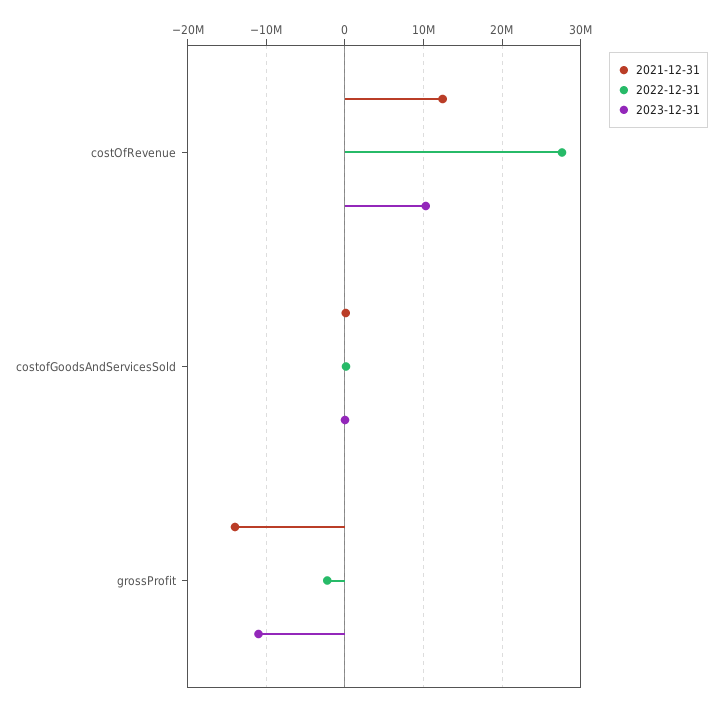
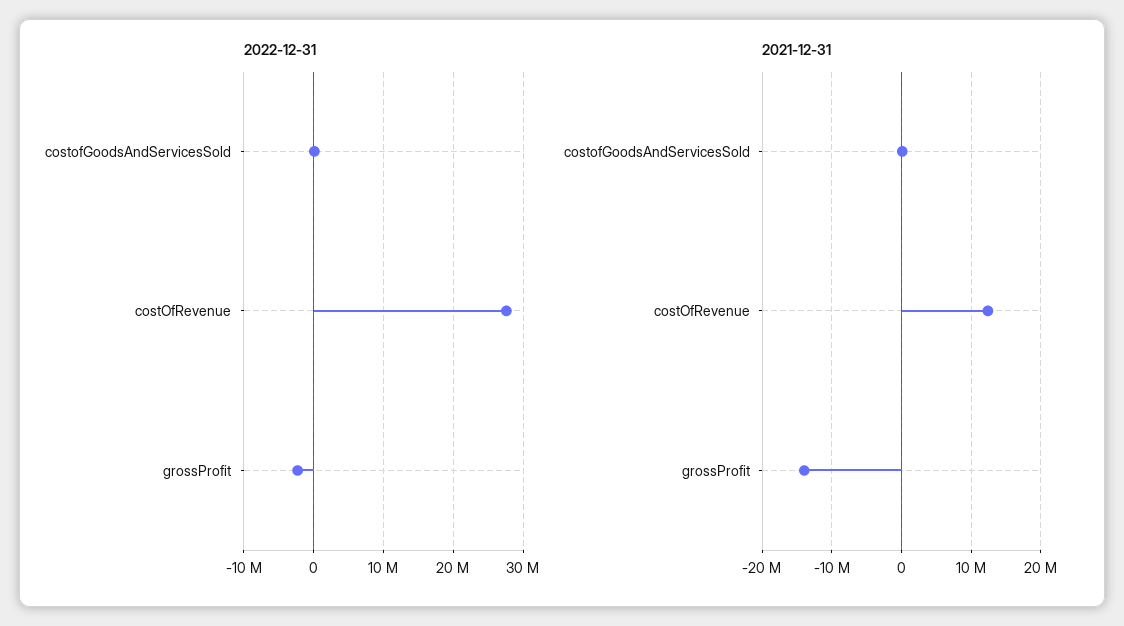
  {
    "2021-12-31": {
      "costOfRevenue": 12000000,
      "costofGoodsAndServicesSold": 0,
      "grossProfit": -14000000
    },
    "2022-12-31": {
      "costOfRevenue": 28000000,
      "costofGoodsAndServicesSold": 0,
      "grossProfit": -2000000
-   },
+   }
-   "2023-12-31": {
-     "costOfRevenue": 10000000,
-     "costofGoodsAndServicesSold": 0,
-     "grossProfit": -11000000
-   }
  }

